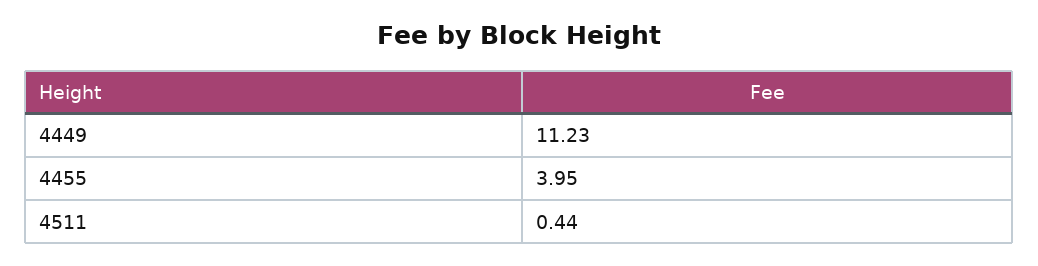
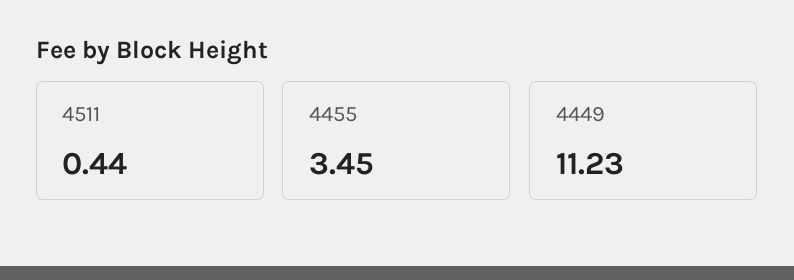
  {
    "4449": 11.23,
-   "4455": 3.95,
+   "4455": 3.45,
    "4511": 0.44
  }

